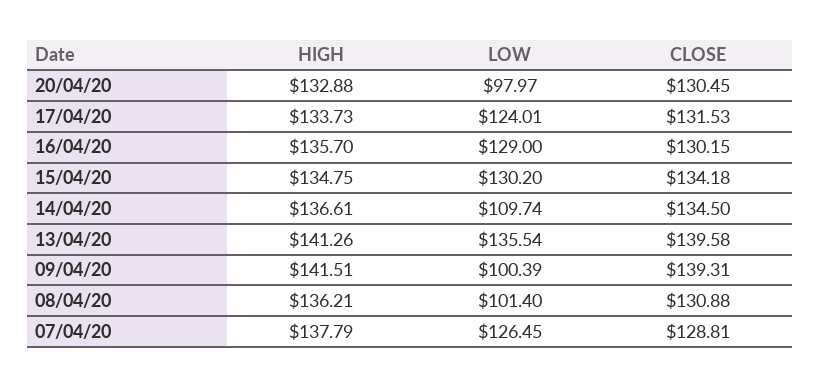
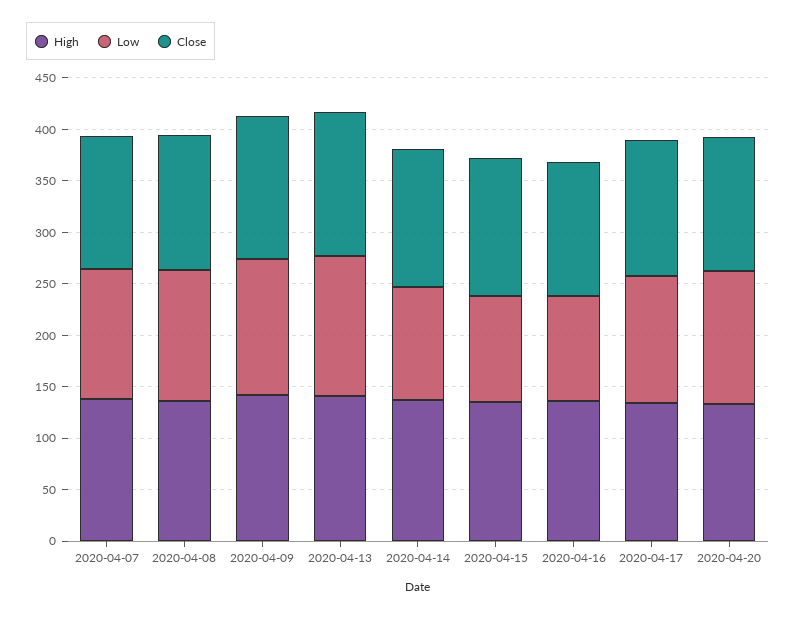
  {
    "HIGH": {
      "20/04/20": 132.88,
      "17/04/20": 133.73,
      "16/04/20": 135.7,
      "15/04/20": 134.75,
      "14/04/20": 136.61,
      "13/04/20": 141.26,
      "09/04/20": 141.51,
      "08/04/20": 136.21,
      "07/04/20": 137.79
    },
    "LOW": {
-     "20/04/20": 97.97,
+     "20/04/20": 130,
      "17/04/20": 124.01,
-     "16/04/20": 129,
+     "16/04/20": 100,
-     "15/04/20": 130.2,
+     "15/04/20": 100,
      "14/04/20": 109.74,
      "13/04/20": 135.54,
-     "09/04/20": 100.39,
+     "09/04/20": 130,
-     "08/04/20": 101.4,
+     "08/04/20": 130,
      "07/04/20": 126.45
    },
    "CLOSE": {
      "20/04/20": 130.45,
      "17/04/20": 131.53,
      "16/04/20": 130.15,
      "15/04/20": 134.18,
      "14/04/20": 134.5,
      "13/04/20": 139.58,
      "09/04/20": 139.31,
      "08/04/20": 130.88,
      "07/04/20": 128.81
    }
  }

